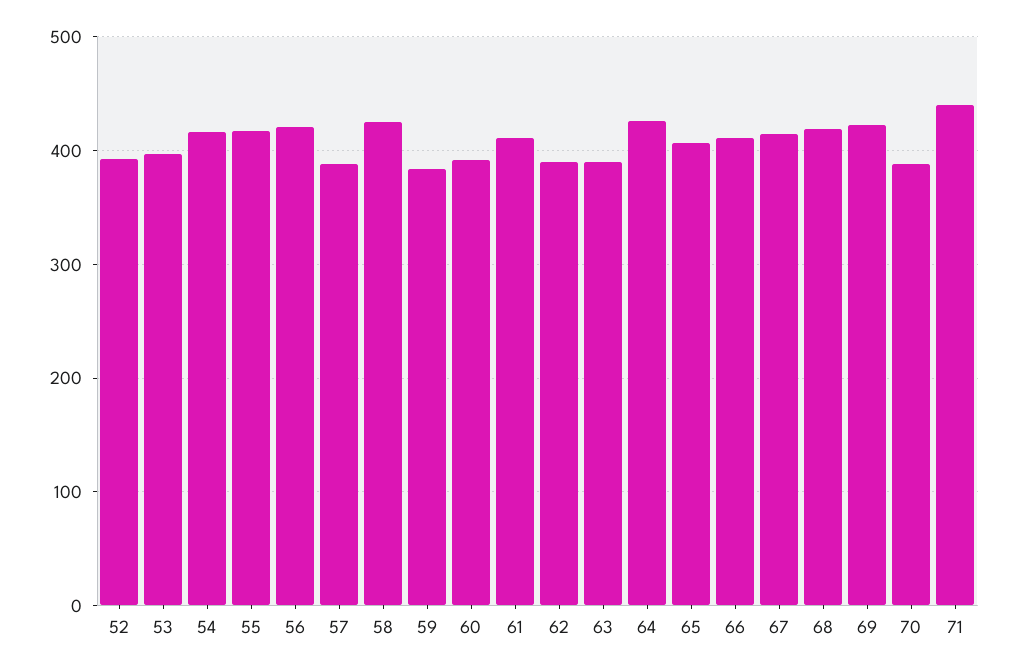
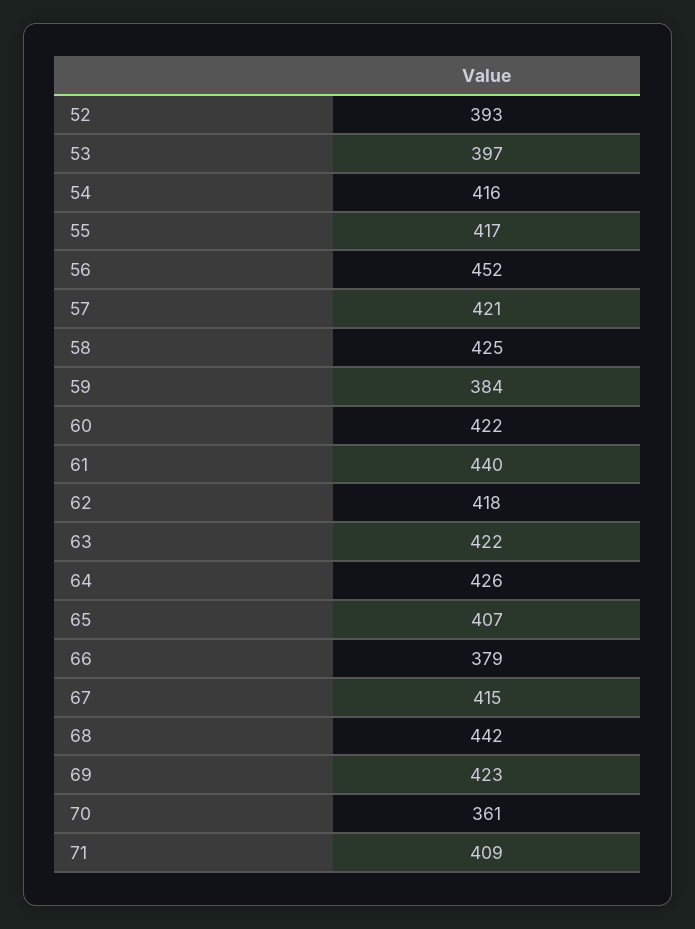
  {
    "52": 393,
    "53": 397,
    "54": 416,
    "55": 417,
-   "56": 420,
+   "56": 452,
-   "57": 390,
+   "57": 421,
    "58": 425,
    "59": 384,
-   "60": 390,
+   "60": 422,
-   "61": 410,
+   "61": 440,
-   "62": 390,
+   "62": 418,
-   "63": 390,
+   "63": 422,
    "64": 426,
    "65": 407,
-   "66": 410,
+   "66": 379,
    "67": 415,
-   "68": 420,
+   "68": 442,
    "69": 423,
-   "70": 390,
+   "70": 361,
-   "71": 440
+   "71": 409
  }

